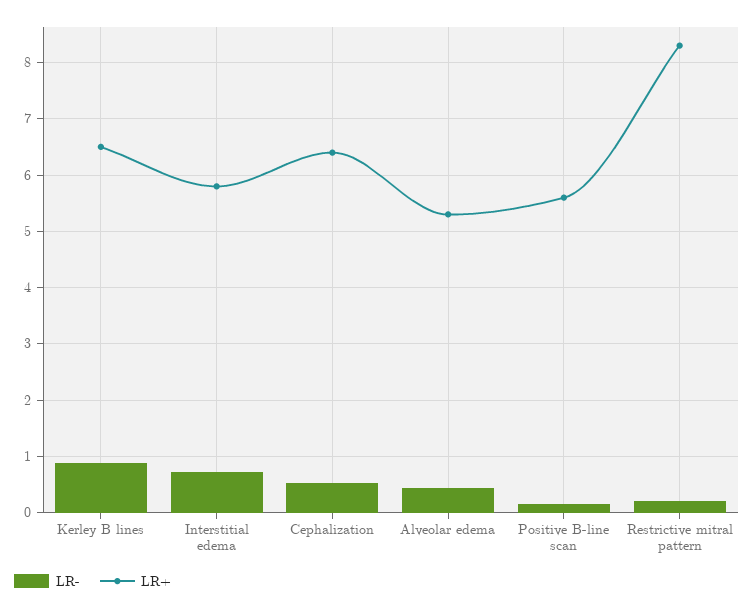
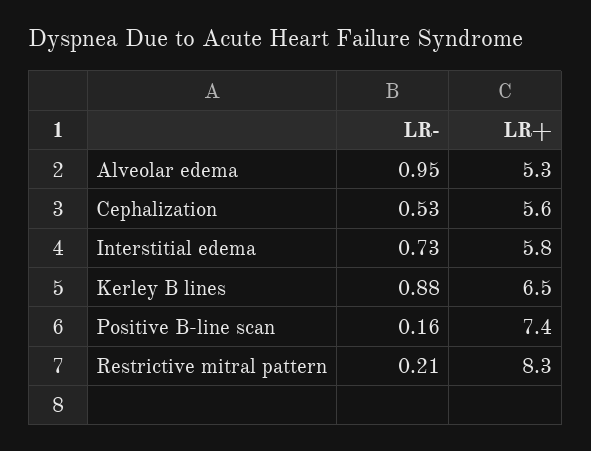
  {
    "LR-": {
      "Kerley B lines": 0.88,
      "Interstitial edema": 0.73,
      "Cephalization": 0.53,
-     "Alveolar edema": 0.4,
+     "Alveolar edema": 0.95,
      "Positive B-line scan": 0.16,
      "Restrictive mitral pattern": 0.21
    },
    "LR+": {
      "Kerley B lines": 6.5,
      "Interstitial edema": 5.8,
-     "Cephalization": 6.4,
+     "Cephalization": 5.6,
      "Alveolar edema": 5.3,
-     "Positive B-line scan": 5.6,
+     "Positive B-line scan": 7.4,
      "Restrictive mitral pattern": 8.3
    }
  }

